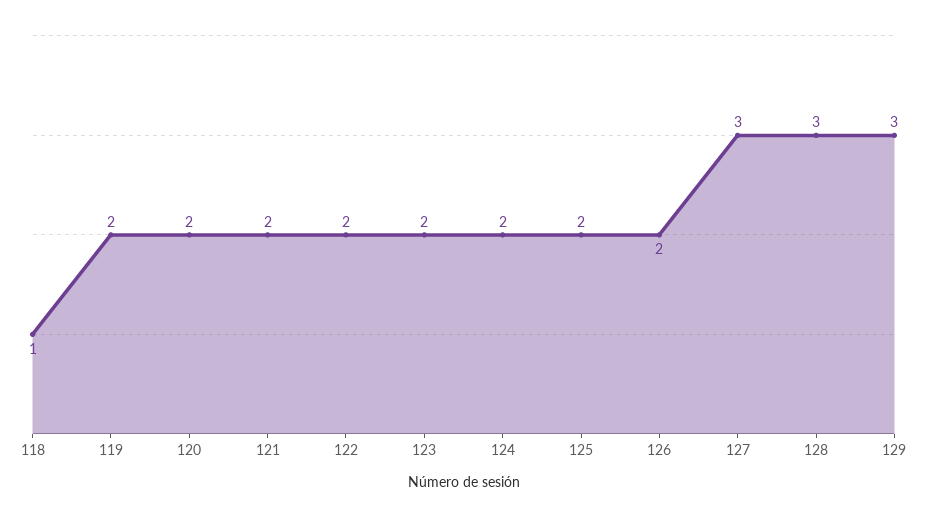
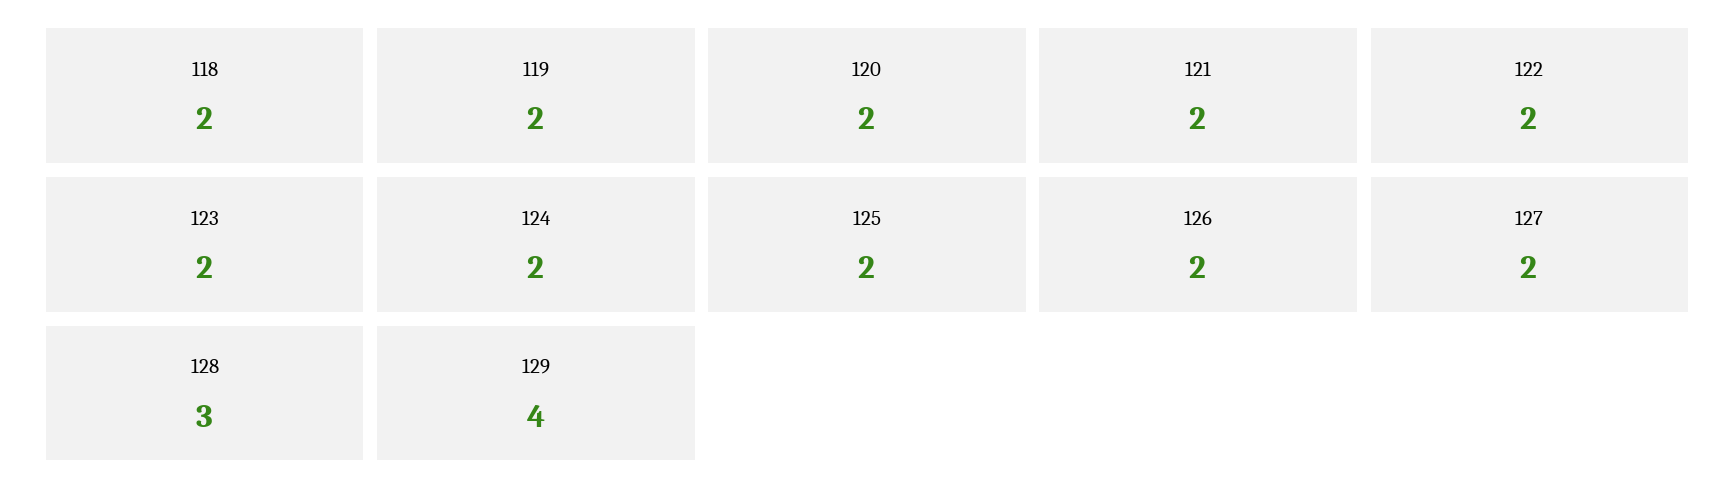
  {
-   "118": 1,
+   "118": 2,
    "119": 2,
    "120": 2,
    "121": 2,
    "122": 2,
    "123": 2,
    "124": 2,
    "125": 2,
    "126": 2,
-   "127": 3,
+   "127": 2,
    "128": 3,
-   "129": 3
+   "129": 4
  }

